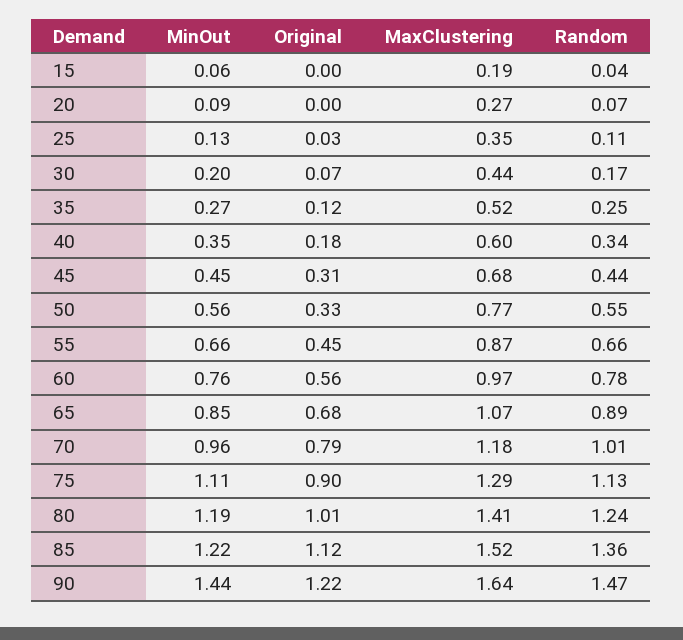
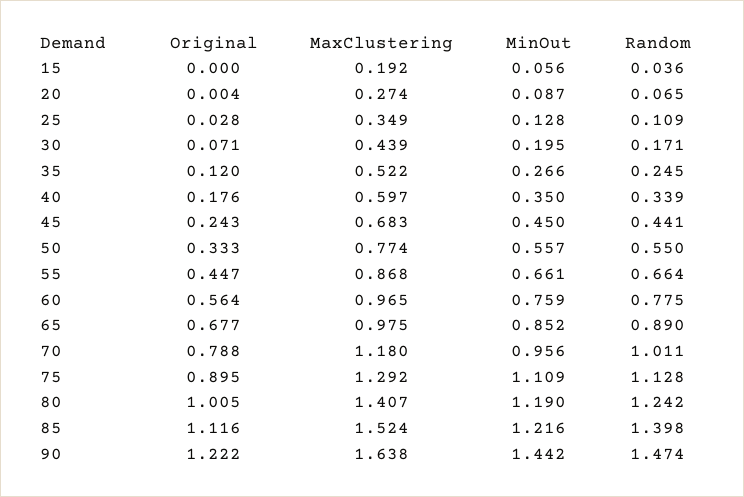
  {
    "MinOut": {
      "15": 0.056,
      "20": 0.087,
      "25": 0.128,
      "30": 0.195,
      "35": 0.266,
      "40": 0.35,
      "45": 0.45,
      "50": 0.557,
      "55": 0.661,
      "60": 0.759,
      "65": 0.852,
      "70": 0.956,
      "75": 1.109,
      "80": 1.19,
      "85": 1.216,
      "90": 1.442
    },
    "Original": {
      "15": 0,
      "20": 0.004,
      "25": 0.028,
      "30": 0.071,
      "35": 0.12,
      "40": 0.176,
-     "45": 0.31,
+     "45": 0.243,
      "50": 0.333,
      "55": 0.447,
      "60": 0.564,
      "65": 0.677,
      "70": 0.788,
      "75": 0.895,
      "80": 1.005,
      "85": 1.116,
      "90": 1.222
    },
    "MaxClustering": {
      "15": 0.192,
      "20": 0.274,
      "25": 0.349,
      "30": 0.439,
      "35": 0.522,
      "40": 0.597,
      "45": 0.683,
      "50": 0.774,
      "55": 0.868,
      "60": 0.965,
-     "65": 1.07,
+     "65": 0.975,
      "70": 1.18,
      "75": 1.292,
      "80": 1.407,
      "85": 1.524,
      "90": 1.638
    },
    "Random": {
      "15": 0.036,
      "20": 0.065,
      "25": 0.109,
      "30": 0.171,
      "35": 0.245,
      "40": 0.339,
      "45": 0.441,
      "50": 0.55,
      "55": 0.664,
      "60": 0.775,
      "65": 0.89,
      "70": 1.011,
      "75": 1.128,
      "80": 1.242,
-     "85": 1.36,
+     "85": 1.398,
      "90": 1.474
    }
  }

